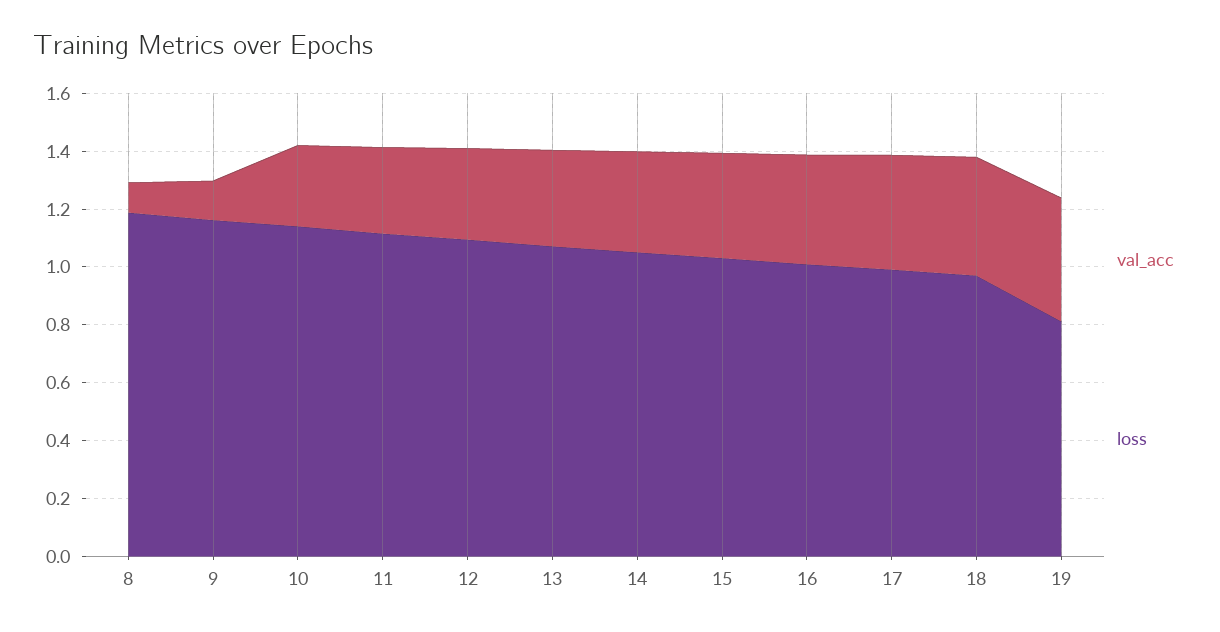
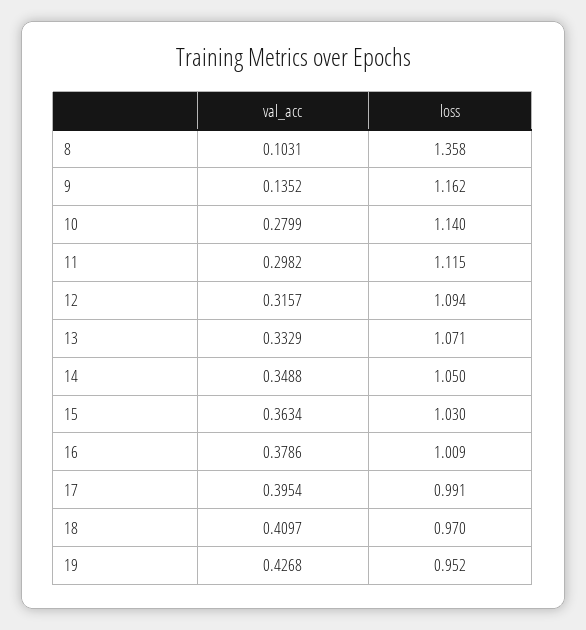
  {
    "val_acc": {
      "8": 0.1031,
      "9": 0.1352,
      "10": 0.2799,
      "11": 0.2982,
      "12": 0.3157,
      "13": 0.3329,
      "14": 0.3488,
      "15": 0.3634,
      "16": 0.3786,
      "17": 0.3954,
      "18": 0.4097,
      "19": 0.4268
    },
    "loss": {
-     "8": 1.2,
+     "8": 1.358,
      "9": 1.162,
      "10": 1.14,
      "11": 1.115,
      "12": 1.094,
      "13": 1.071,
      "14": 1.05,
      "15": 1.03,
      "16": 1.009,
      "17": 0.991,
      "18": 0.97,
-     "19": 0.8
+     "19": 0.952
    }
  }

